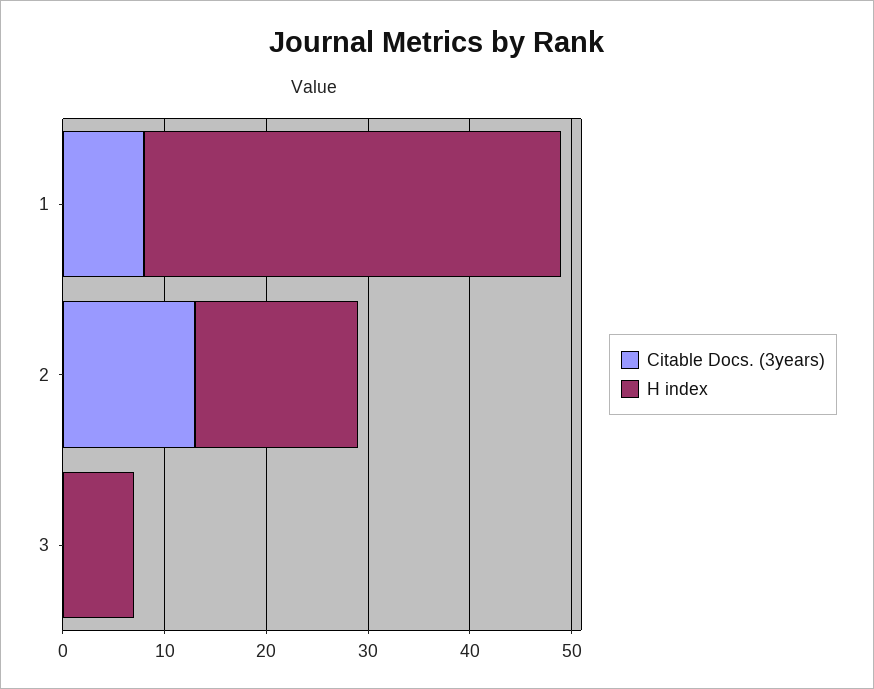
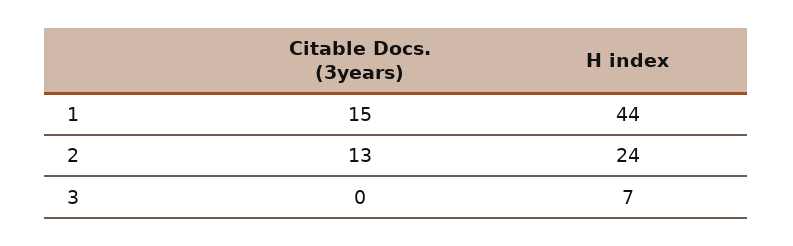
  {
    "Citable Docs. (3years)": {
-     "1": 8,
+     "1": 15,
      "2": 13,
      "3": 0
    },
    "H index": {
-     "1": 41,
+     "1": 44,
-     "2": 16,
+     "2": 24,
      "3": 7
    }
  }

